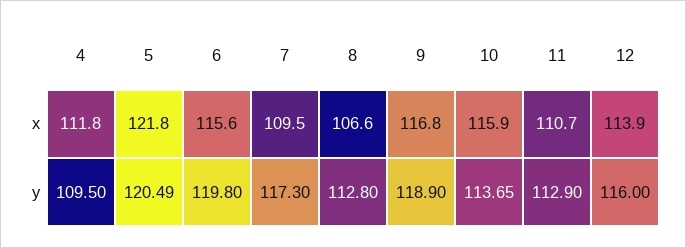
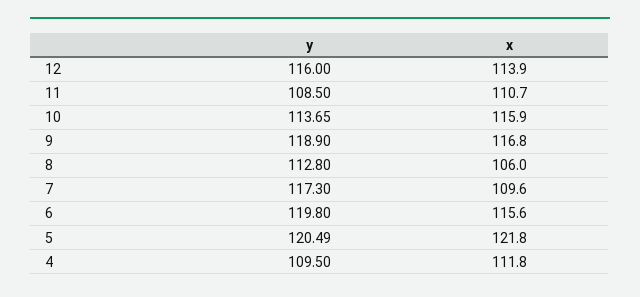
  {
    "4": {
      "x": 111.8,
      "y": 109.5
    },
    "5": {
      "x": 121.8,
      "y": 120.49
    },
    "6": {
      "x": 115.6,
      "y": 119.8
    },
    "7": {
-     "x": 109.5,
+     "x": 109.6,
      "y": 117.3
    },
    "8": {
-     "x": 106.6,
+     "x": 106,
      "y": 112.8
    },
    "9": {
      "x": 116.8,
      "y": 118.9
    },
    "10": {
      "x": 115.9,
      "y": 113.65
    },
    "11": {
      "x": 110.7,
-     "y": 112.9
+     "y": 108.5
    },
    "12": {
      "x": 113.9,
      "y": 116
    }
  }

